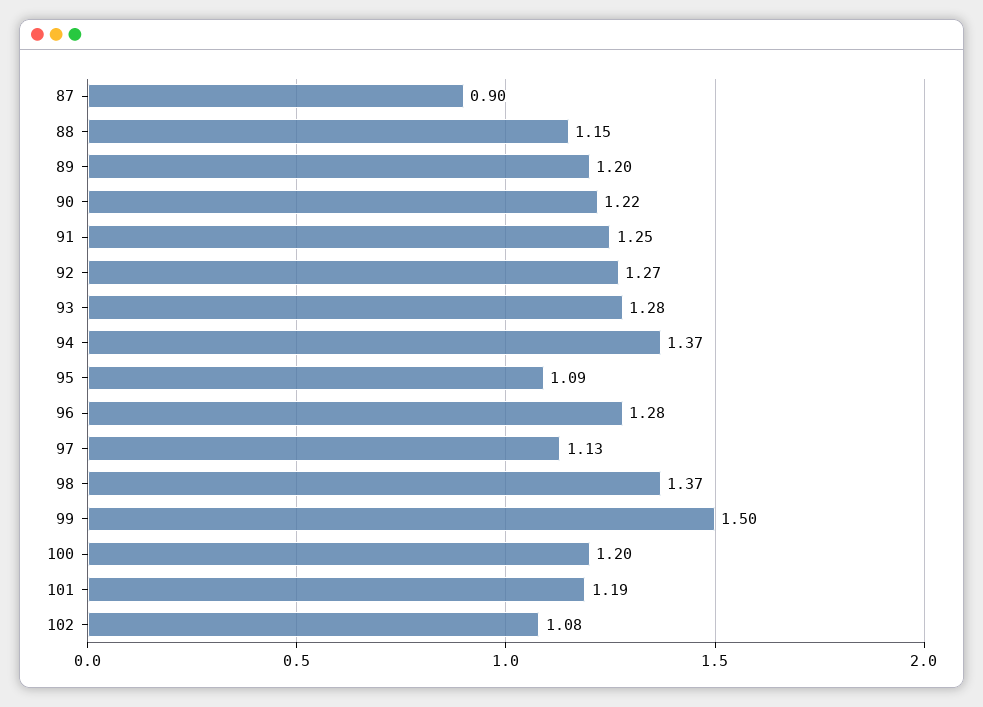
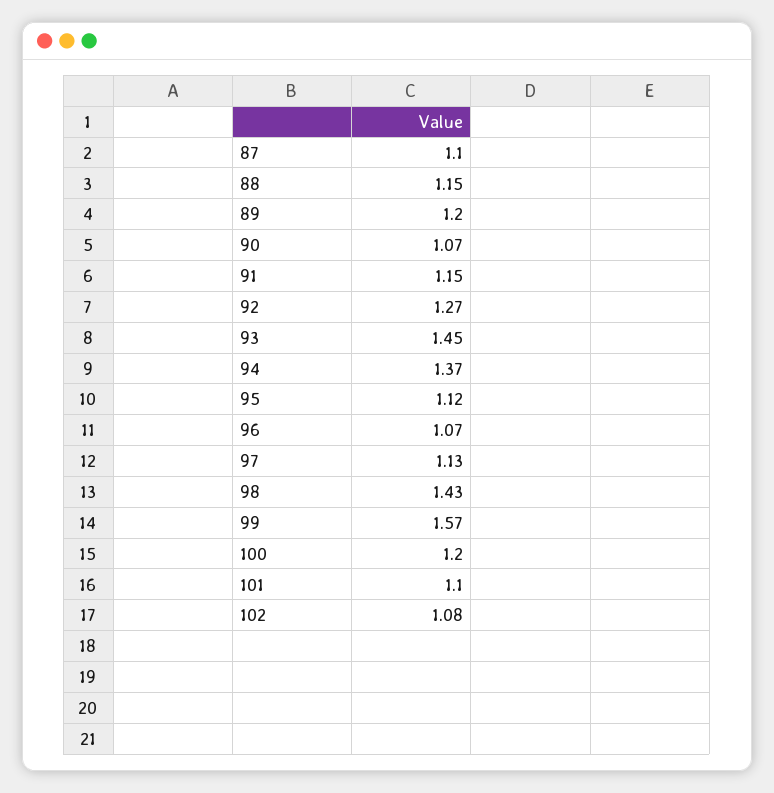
  {
-   "87": 0.9,
+   "87": 1.1,
    "88": 1.15,
    "89": 1.2,
-   "90": 1.22,
+   "90": 1.07,
-   "91": 1.25,
+   "91": 1.15,
    "92": 1.27,
-   "93": 1.28,
+   "93": 1.45,
    "94": 1.37,
-   "95": 1.09,
+   "95": 1.12,
-   "96": 1.28,
+   "96": 1.07,
    "97": 1.13,
-   "98": 1.37,
+   "98": 1.43,
-   "99": 1.5,
+   "99": 1.57,
    "100": 1.2,
-   "101": 1.19,
+   "101": 1.1,
    "102": 1.08
  }

